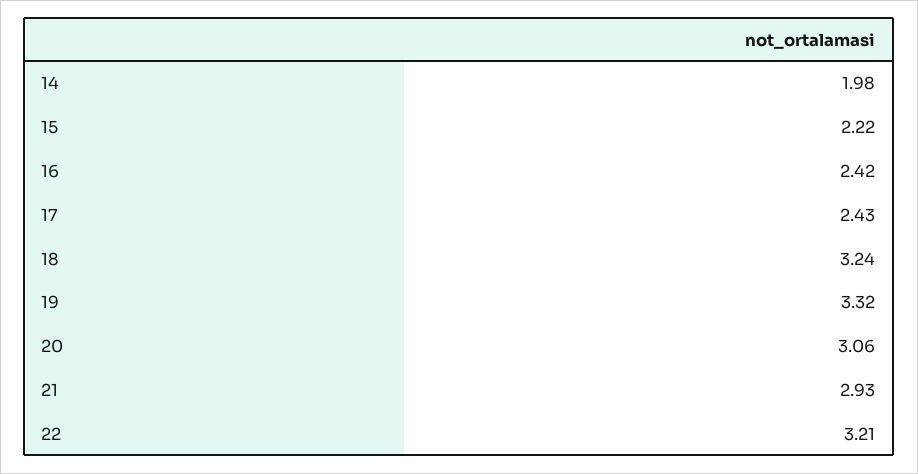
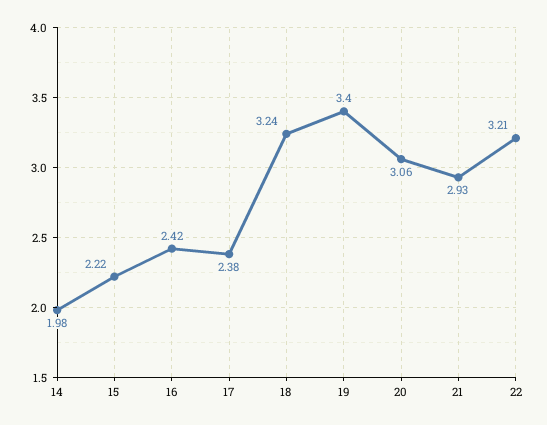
  {
    "14": 1.98,
    "15": 2.22,
    "16": 2.42,
-   "17": 2.43,
+   "17": 2.38,
    "18": 3.24,
-   "19": 3.32,
+   "19": 3.4,
    "20": 3.06,
    "21": 2.93,
    "22": 3.21
  }

